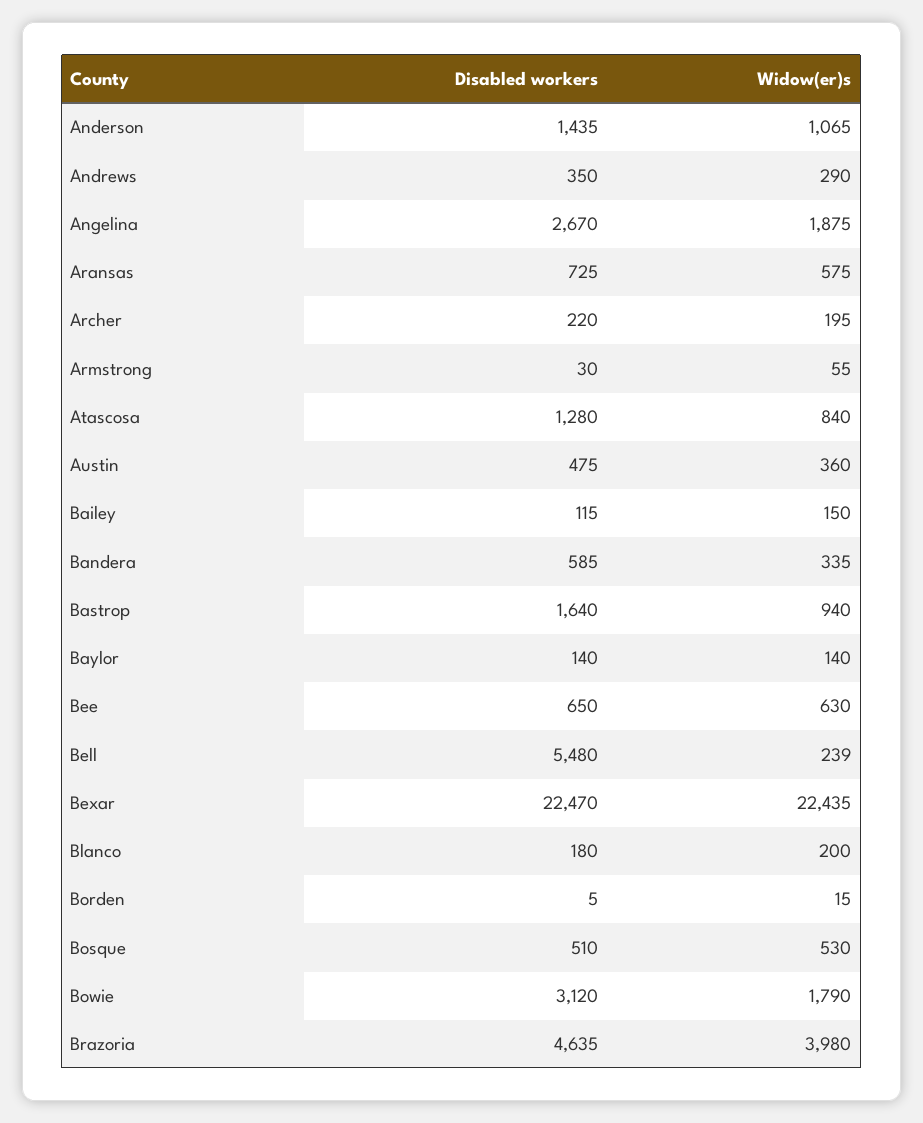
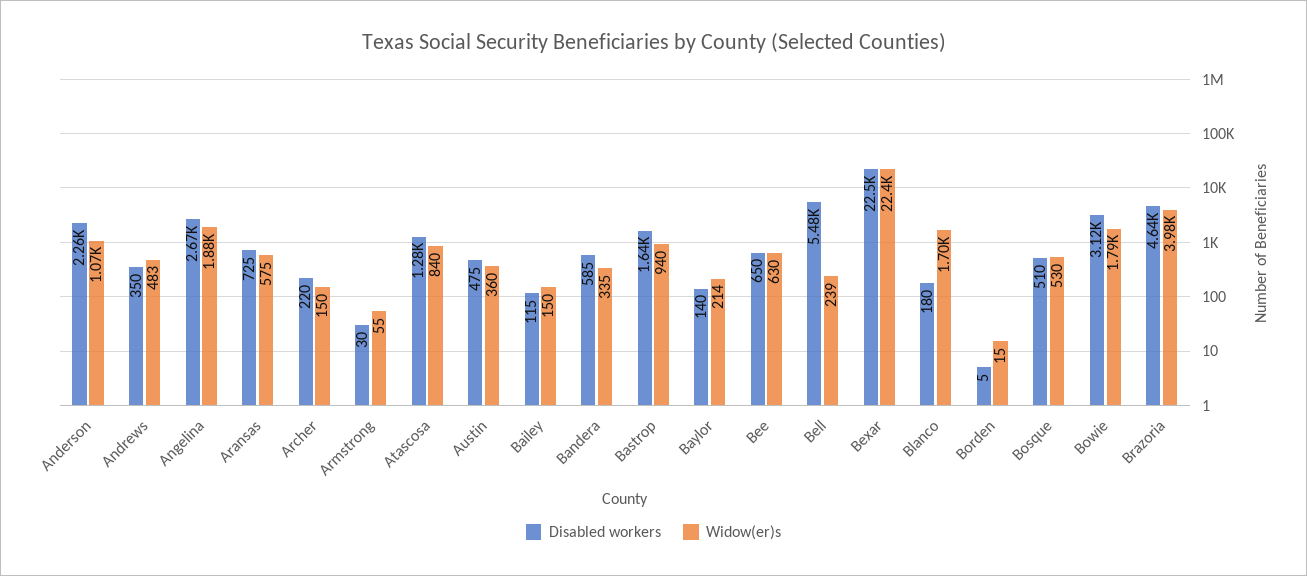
  {
    "Disabled workers": {
-     "Anderson": 1435,
+     "Anderson": 2260,
      "Andrews": 350,
      "Angelina": 2670,
      "Aransas": 725,
      "Archer": 220,
      "Armstrong": 30,
      "Atascosa": 1280,
      "Austin": 475,
      "Bailey": 115,
      "Bandera": 585,
      "Bastrop": 1640,
      "Baylor": 140,
      "Bee": 650,
      "Bell": 5480,
      "Bexar": 22470,
      "Blanco": 180,
      "Borden": 5,
      "Bosque": 510,
      "Bowie": 3120,
      "Brazoria": 4635
    },
    "Widow(er)s": {
      "Anderson": 1065,
-     "Andrews": 290,
+     "Andrews": 483,
      "Angelina": 1875,
      "Aransas": 575,
-     "Archer": 195,
+     "Archer": 150,
      "Armstrong": 55,
      "Atascosa": 840,
      "Austin": 360,
      "Bailey": 150,
      "Bandera": 335,
      "Bastrop": 940,
-     "Baylor": 140,
+     "Baylor": 214,
      "Bee": 630,
      "Bell": 239,
      "Bexar": 22435,
-     "Blanco": 200,
+     "Blanco": 1700,
      "Borden": 15,
      "Bosque": 530,
      "Bowie": 1790,
      "Brazoria": 3980
    }
  }

